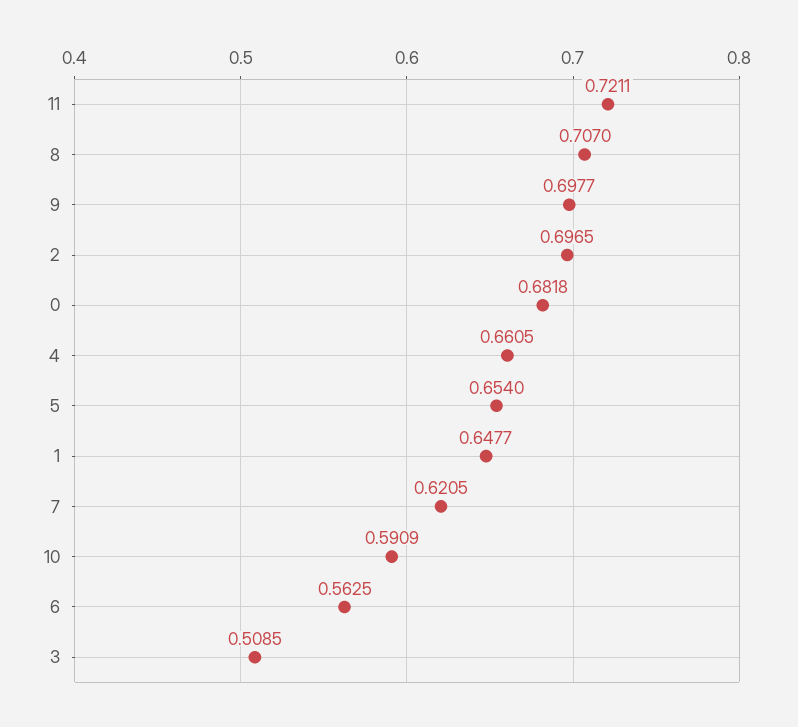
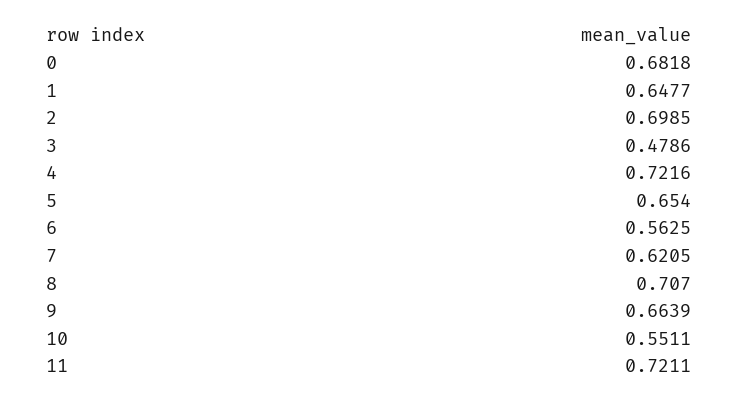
  {
    "11": 0.7211,
    "8": 0.707,
-   "9": 0.6977,
+   "9": 0.6639,
-   "2": 0.6965,
+   "2": 0.6985,
    "0": 0.6818,
-   "4": 0.6605,
+   "4": 0.7216,
    "5": 0.654,
    "1": 0.6477,
    "7": 0.6205,
-   "10": 0.5909,
+   "10": 0.5511,
    "6": 0.5625,
-   "3": 0.5085
+   "3": 0.4786
  }

